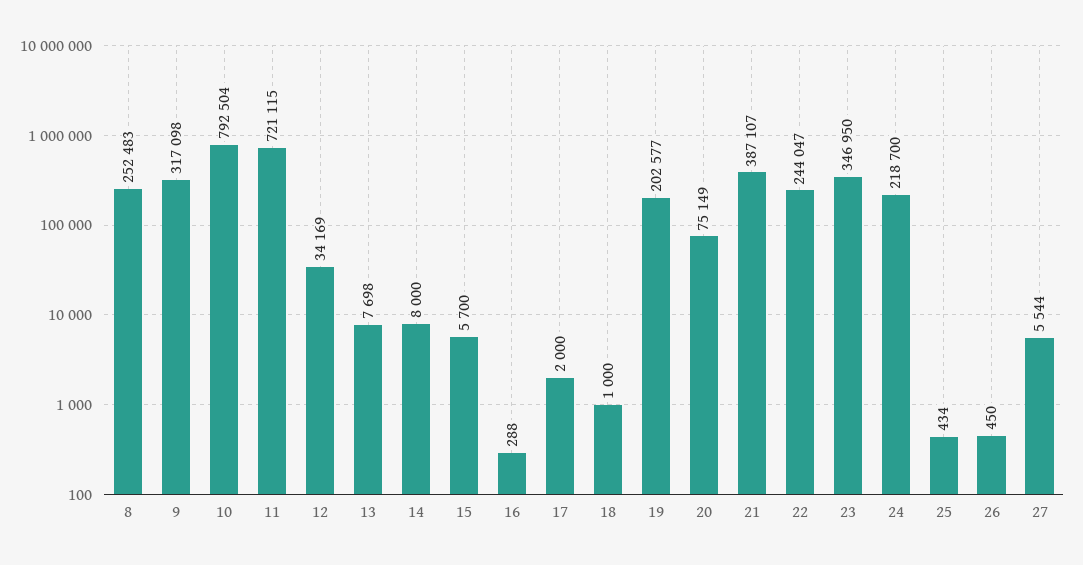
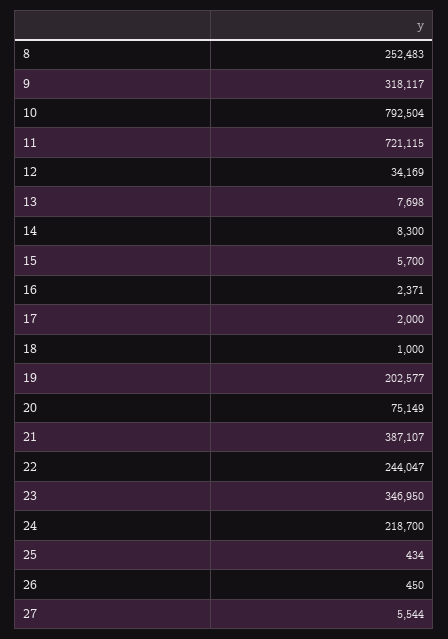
  {
    "8": 252483,
-   "9": 317098,
+   "9": 318117,
    "10": 792504,
    "11": 721115,
    "12": 34169,
    "13": 7698,
-   "14": 8000,
+   "14": 8300,
    "15": 5700,
-   "16": 288,
+   "16": 2371,
    "17": 2000,
    "18": 1000,
    "19": 202577,
    "20": 75149,
    "21": 387107,
    "22": 244047,
    "23": 346950,
    "24": 218700,
    "25": 434,
    "26": 450,
    "27": 5544
  }

